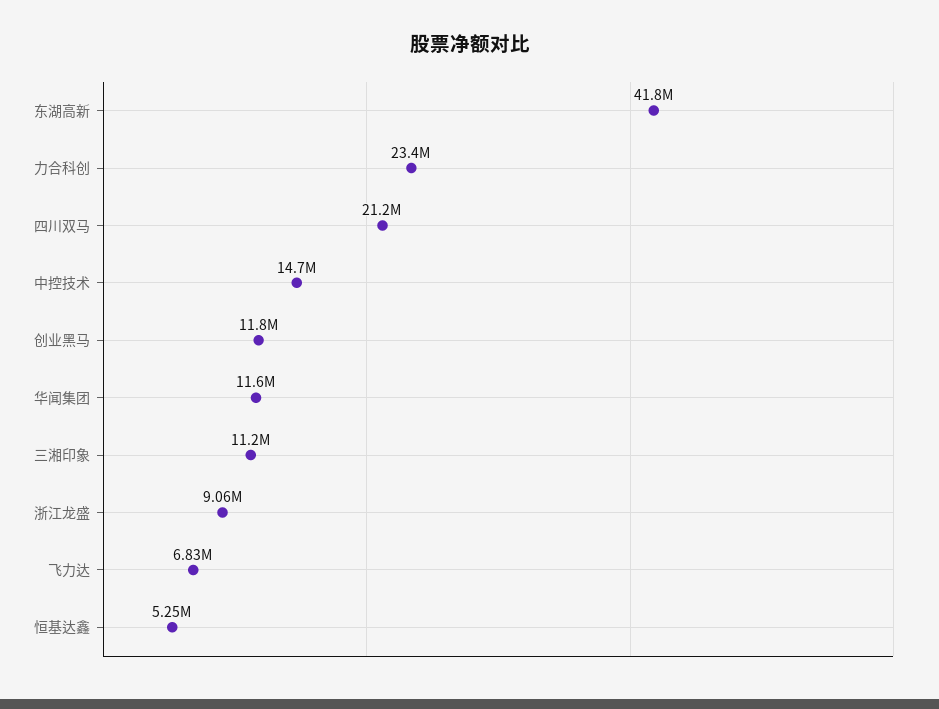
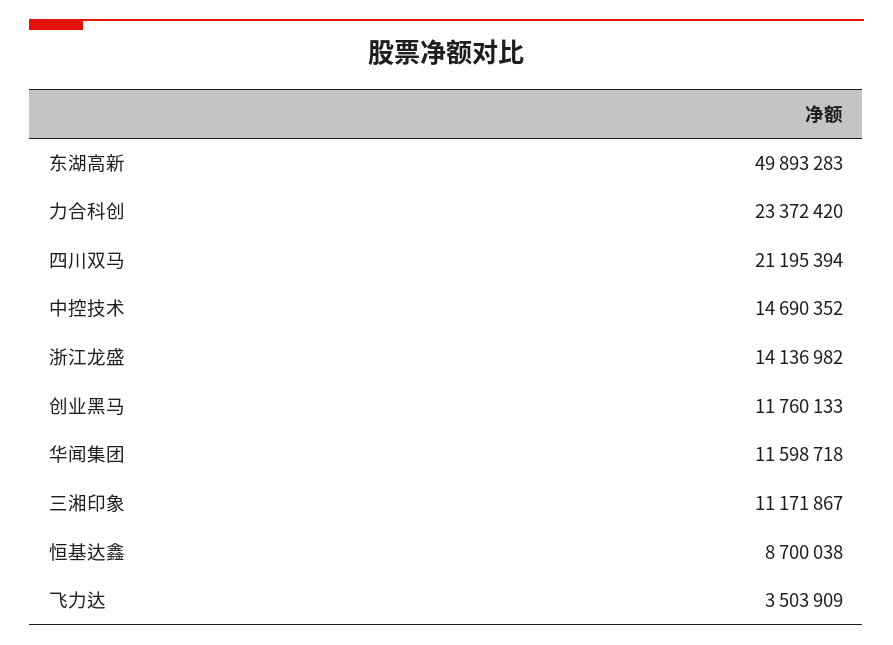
  {
-   "东湖高新": 41800000,
+   "东湖高新": 49893283,
    "力合科创": 23372420,
    "四川双马": 21195394,
    "中控技术": 14690352,
    "创业黑马": 11760133,
    "华闻集团": 11598718,
    "三湘印象": 11171867,
-   "浙江龙盛": 9060000,
+   "浙江龙盛": 14136982,
-   "飞力达": 6830000,
+   "飞力达": 3503909,
-   "恒基达鑫": 5250000
+   "恒基达鑫": 8700038
  }

